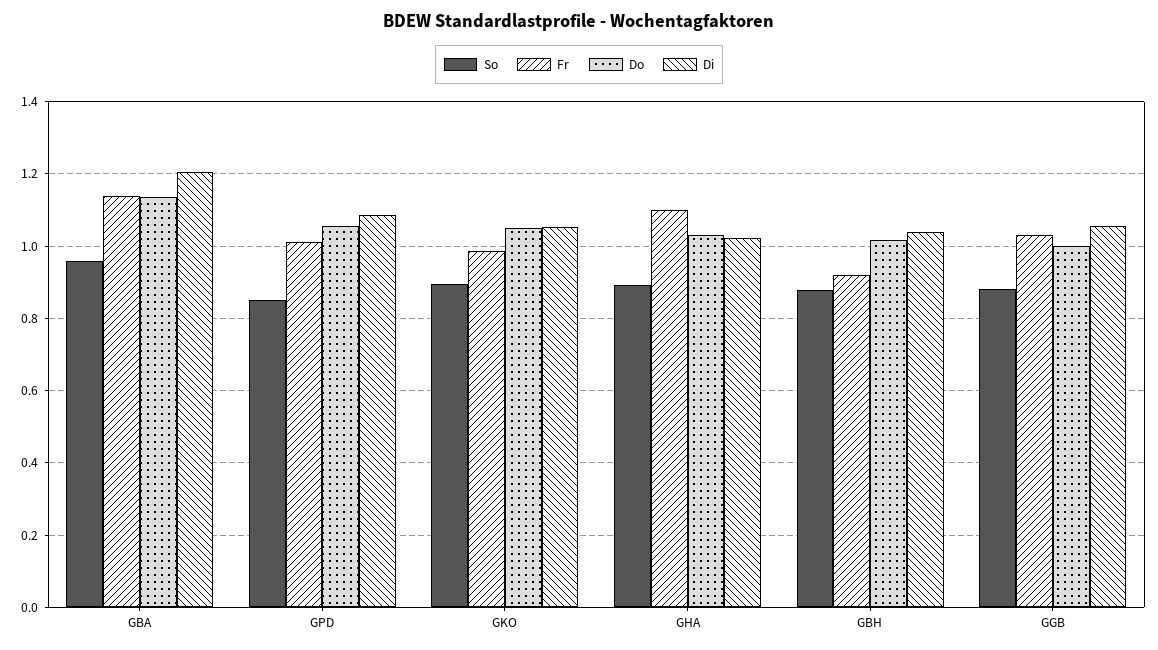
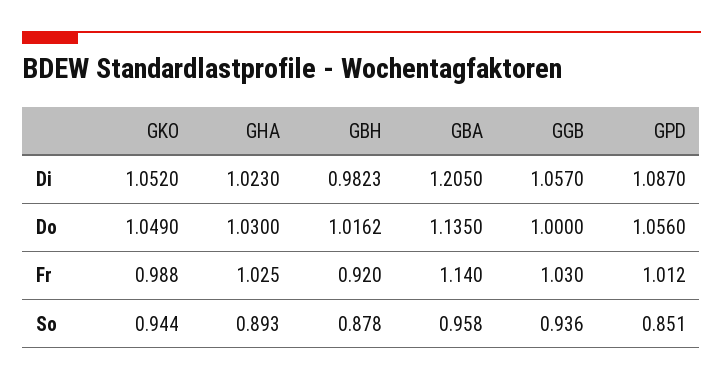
  {
    "So": {
      "GBA": 0.958,
      "GPD": 0.851,
-     "GKO": 0.9,
+     "GKO": 0.944,
      "GHA": 0.893,
      "GBH": 0.878,
-     "GGB": 0.88
+     "GGB": 0.936
    },
    "Fr": {
      "GBA": 1.14,
      "GPD": 1.012,
      "GKO": 0.988,
-     "GHA": 1.1,
+     "GHA": 1.025,
      "GBH": 0.92,
      "GGB": 1.03
    },
    "Do": {
      "GBA": 1.135,
      "GPD": 1.056,
      "GKO": 1.049,
      "GHA": 1.03,
      "GBH": 1.0162,
      "GGB": 1
    },
    "Di": {
      "GBA": 1.205,
      "GPD": 1.087,
      "GKO": 1.052,
      "GHA": 1.023,
-     "GBH": 1.04,
+     "GBH": 0.9823,
      "GGB": 1.057
    }
  }

